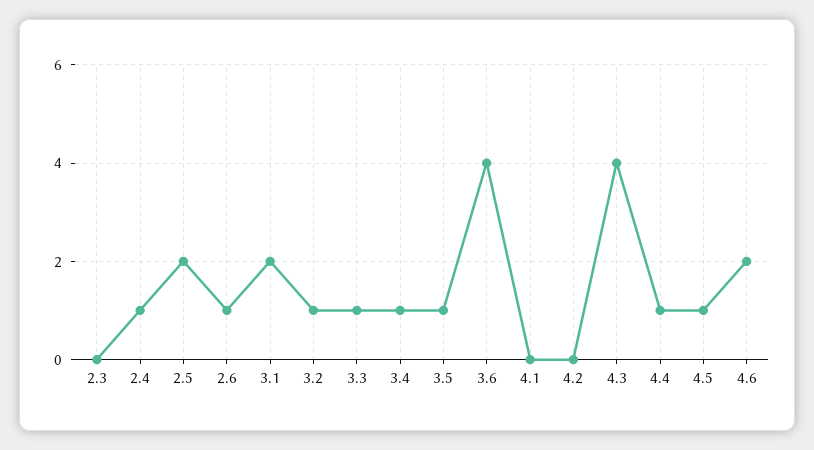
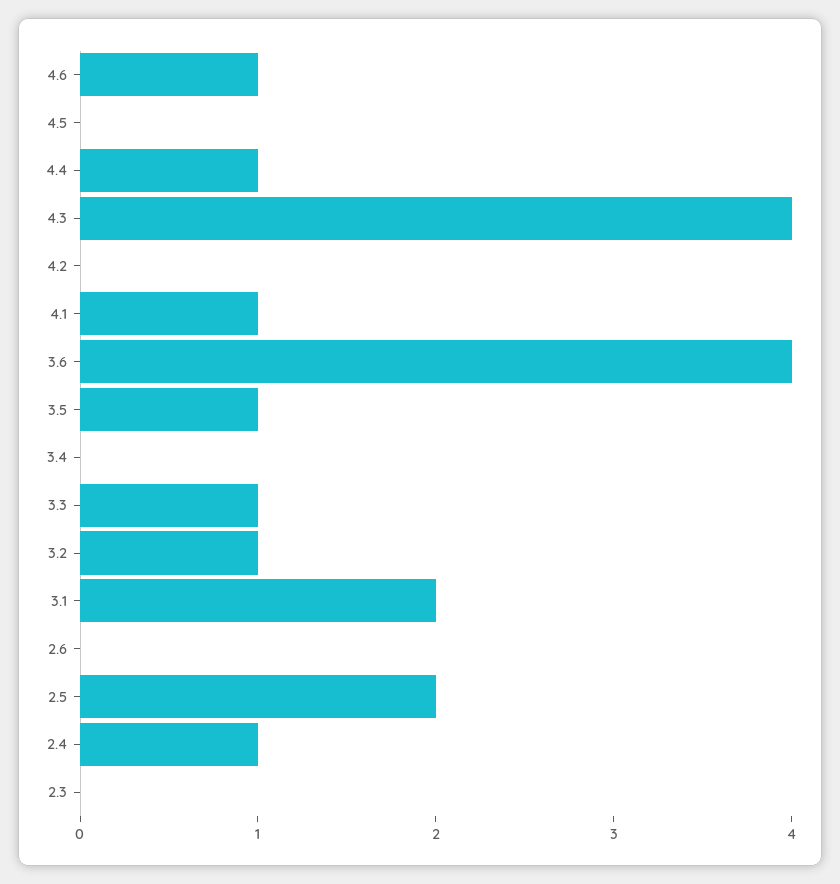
  {
    "2.3": 0,
    "2.4": 1,
    "2.5": 2,
-   "2.6": 1,
+   "2.6": 0,
    "3.1": 2,
    "3.2": 1,
    "3.3": 1,
-   "3.4": 1,
+   "3.4": 0,
    "3.5": 1,
    "3.6": 4,
-   "4.1": 0,
+   "4.1": 1,
    "4.2": 0,
    "4.3": 4,
    "4.4": 1,
-   "4.5": 1,
+   "4.5": 0,
-   "4.6": 2
+   "4.6": 1
  }

